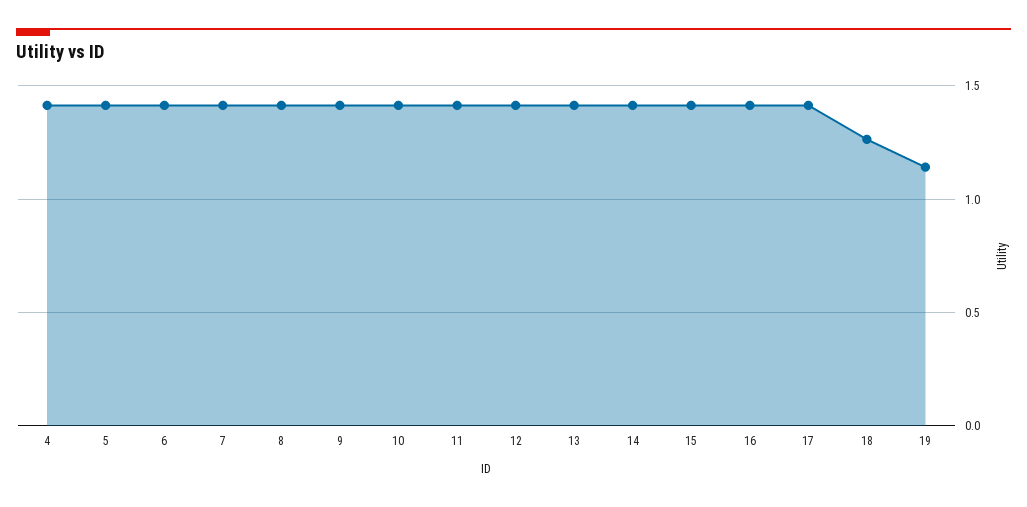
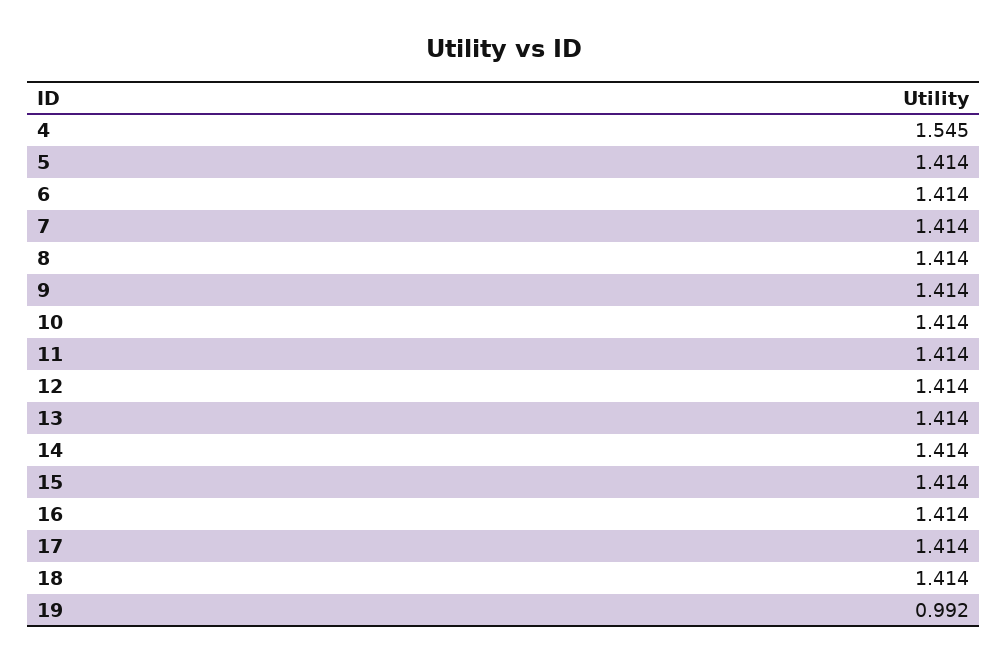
  {
-   "4": 1.4,
+   "4": 1.545,
    "5": 1.414,
    "6": 1.414,
    "7": 1.414,
    "8": 1.414,
    "9": 1.414,
    "10": 1.414,
    "11": 1.414,
    "12": 1.414,
    "13": 1.414,
    "14": 1.414,
    "15": 1.414,
    "16": 1.414,
    "17": 1.414,
-   "18": 1.25,
+   "18": 1.414,
-   "19": 1.15
+   "19": 0.992
  }

